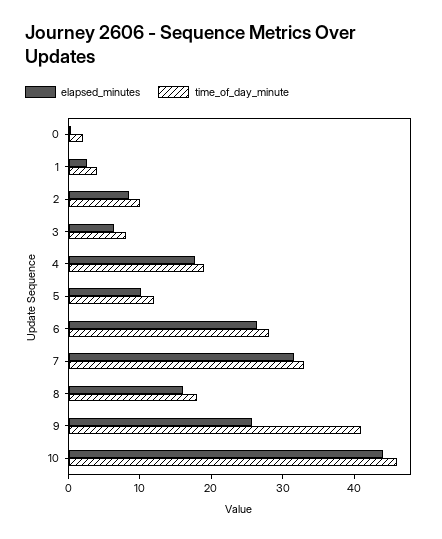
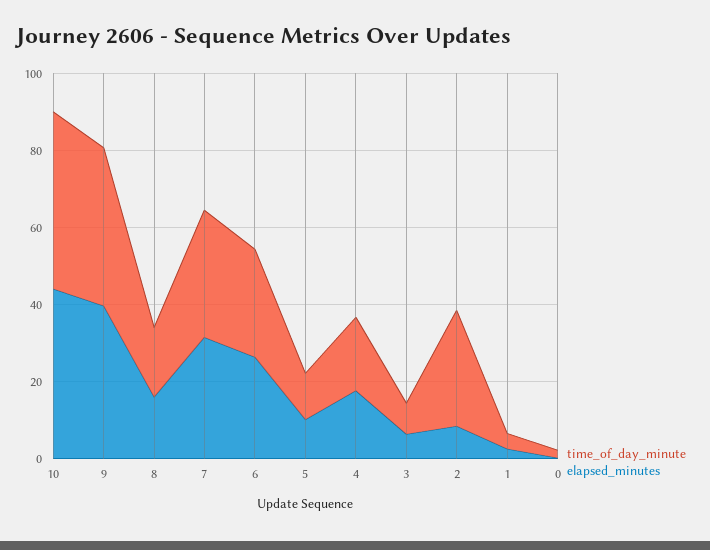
  {
    "elapsed_minutes": {
      "0": 0,
      "1": 2,
      "2": 8,
      "3": 6,
      "4": 18,
      "5": 10,
      "6": 26,
      "7": 32,
      "8": 16,
-     "9": 26,
+     "9": 40,
      "10": 44
    },
    "time_of_day_minute": {
      "0": 2,
      "1": 4,
-     "2": 10,
+     "2": 30,
      "3": 8,
      "4": 20,
      "5": 12,
      "6": 28,
      "7": 34,
      "8": 18,
      "9": 42,
      "10": 46
    }
  }

